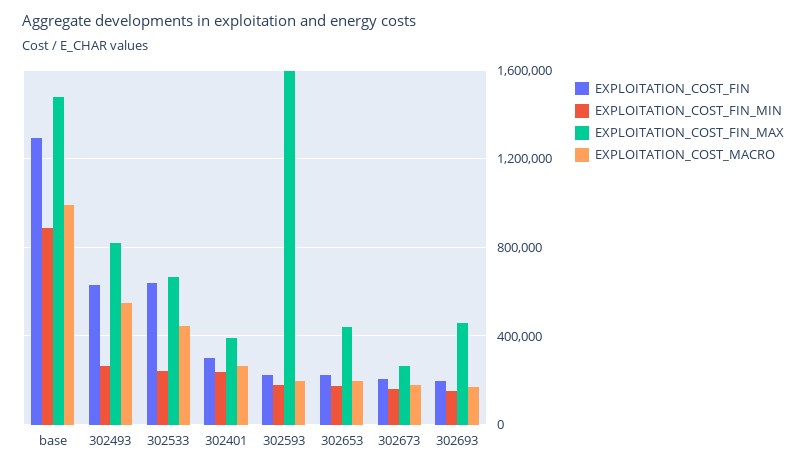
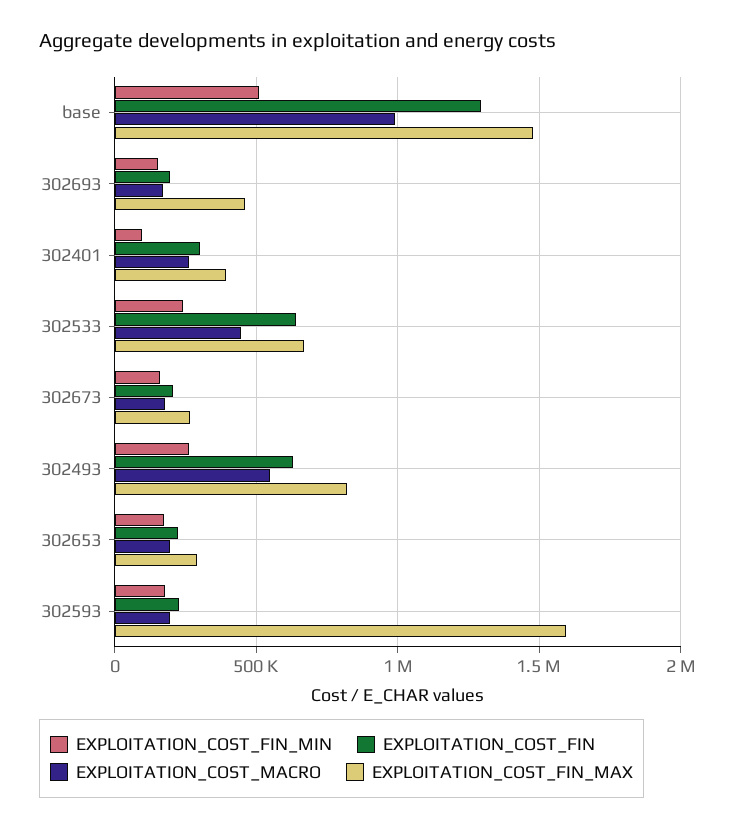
  {
    "EXPLOITATION_COST_FIN": {
      "base": 1300000,
      "302493": 650000,
      "302533": 650000,
      "302401": 300000,
      "302593": 250000,
      "302653": 200000,
      "302673": 200000,
      "302693": 200000
    },
    "EXPLOITATION_COST_FIN_MIN": {
-     "base": 900000,
+     "base": 500000,
      "302493": 250000,
      "302533": 250000,
-     "302401": 250000,
+     "302401": 100000,
      "302593": 200000,
      "302653": 150000,
      "302673": 150000,
      "302693": 150000
    },
    "EXPLOITATION_COST_FIN_MAX": {
      "base": 1500000,
      "302493": 800000,
      "302533": 650000,
      "302401": 400000,
      "302593": 1600000,
-     "302653": 450000,
+     "302653": 300000,
      "302673": 250000,
      "302693": 450000
    },
    "EXPLOITATION_COST_MACRO": {
      "base": 1000000,
      "302493": 550000,
      "302533": 450000,
      "302401": 250000,
      "302593": 200000,
      "302653": 200000,
      "302673": 200000,
      "302693": 150000
    }
  }

